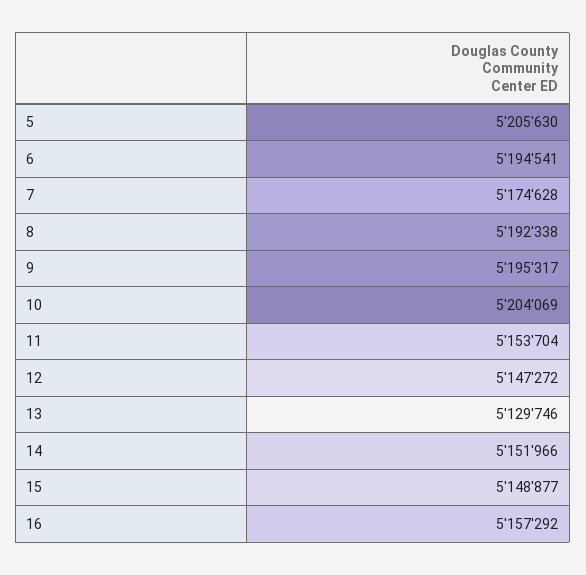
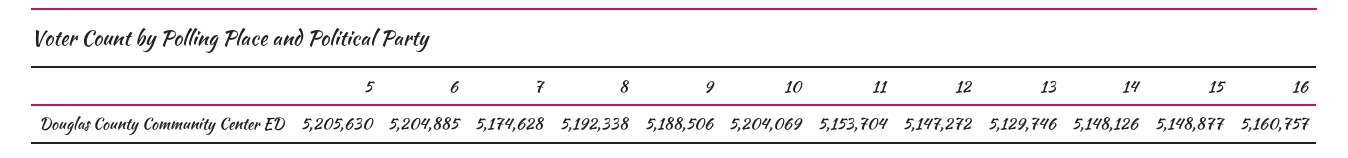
  {
    "5": 5205630,
-   "6": 5194541,
+   "6": 5204885,
    "7": 5174628,
    "8": 5192338,
-   "9": 5195317,
+   "9": 5188506,
    "10": 5204069,
    "11": 5153704,
    "12": 5147272,
    "13": 5129746,
-   "14": 5151966,
+   "14": 5148126,
    "15": 5148877,
-   "16": 5157292
+   "16": 5160757
  }

